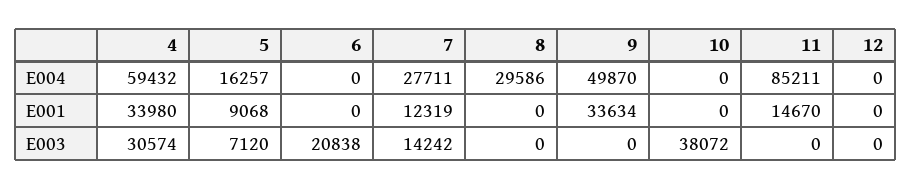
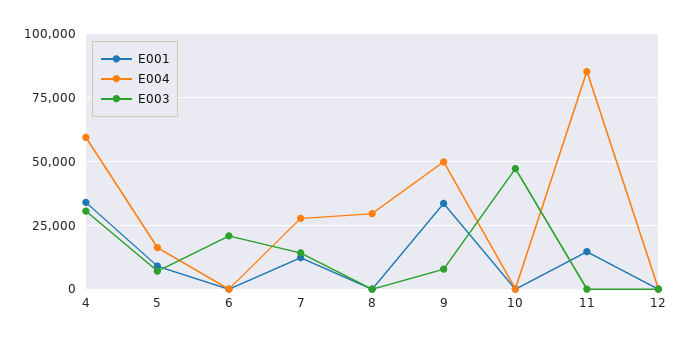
  {
    "E004": {
      "4": 59432,
      "5": 16257,
      "6": 0,
      "7": 27711,
      "8": 29586,
      "9": 49870,
      "10": 0,
      "11": 85211,
      "12": 0
    },
    "E001": {
      "4": 33980,
      "5": 9068,
      "6": 0,
      "7": 12319,
      "8": 0,
      "9": 33634,
      "10": 0,
      "11": 14670,
      "12": 0
    },
    "E003": {
      "4": 30574,
      "5": 7120,
      "6": 20838,
      "7": 14242,
      "8": 0,
-     "9": 0,
+     "9": 7500,
-     "10": 38072,
+     "10": 47500,
      "11": 0,
      "12": 0
    }
  }

